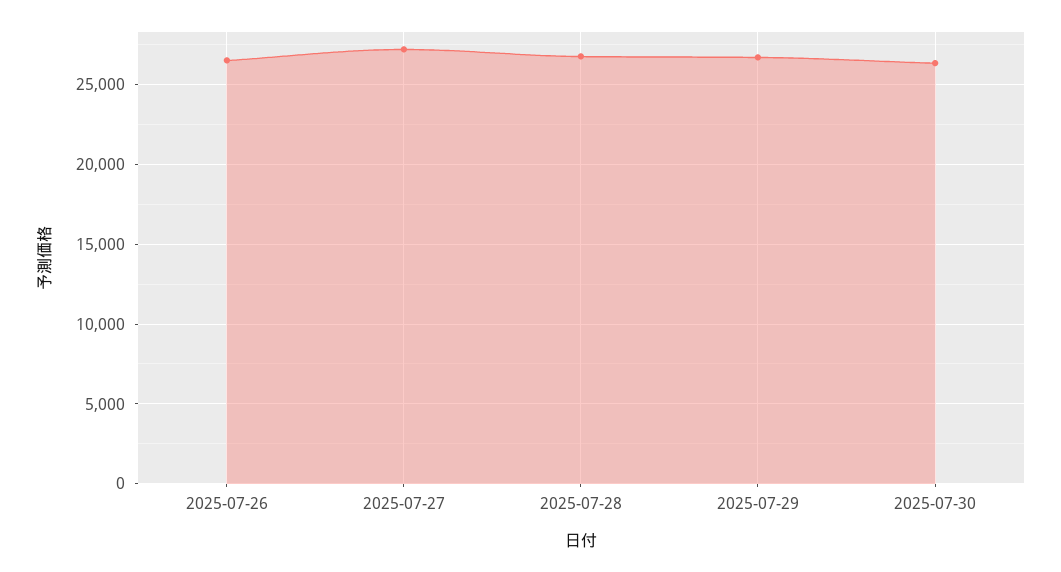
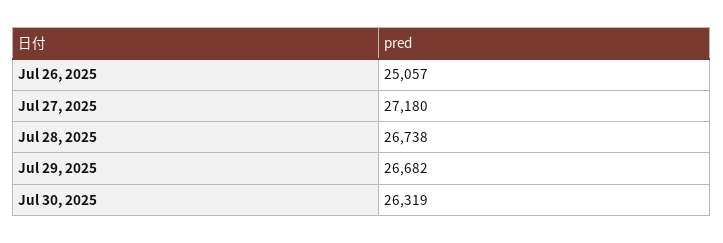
  {
-   "2025-07-26": 26500,
+   "2025-07-26": 25057,
    "2025-07-27": 27180,
    "2025-07-28": 26738,
    "2025-07-29": 26682,
    "2025-07-30": 26319
  }

